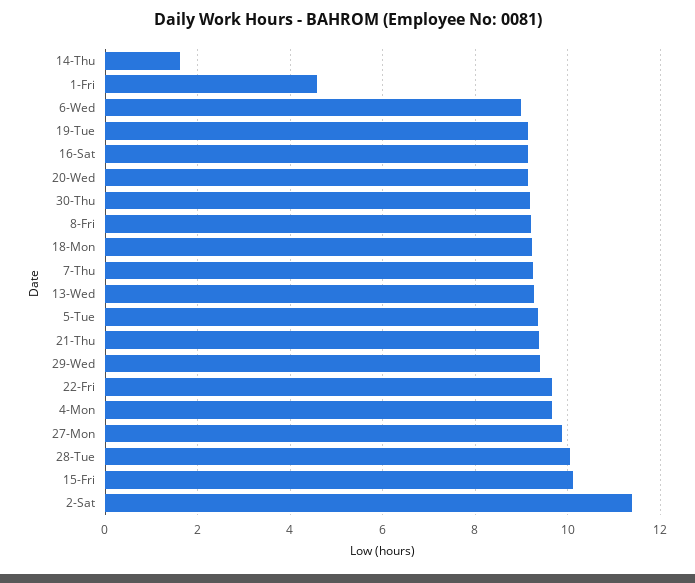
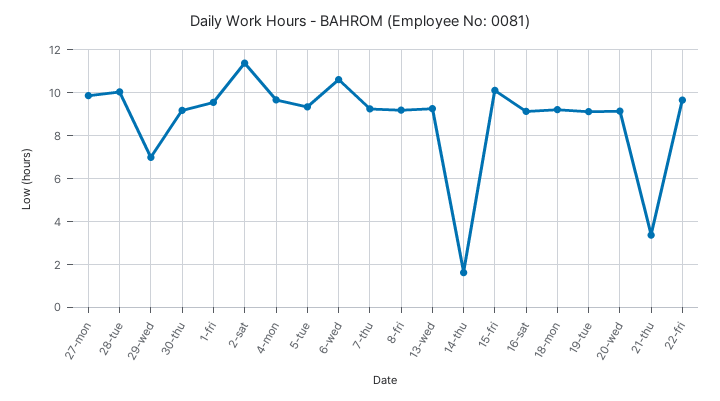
  {
    "14-Thu": 1.6,
-   "1-Fri": 4.6,
+   "1-Fri": 9.5,
-   "6-Wed": 9,
+   "6-Wed": 10.5,
    "19-Tue": 9.2,
    "16-Sat": 9.2,
    "20-Wed": 9.2,
    "30-Thu": 9.2,
    "8-Fri": 9.2,
    "18-Mon": 9.2,
    "7-Thu": 9.2,
    "13-Wed": 9.2,
    "5-Tue": 9.4,
-   "21-Thu": 9.4,
+   "21-Thu": 3.5,
-   "29-Wed": 9.4,
+   "29-Wed": 7,
    "22-Fri": 9.6,
    "4-Mon": 9.6,
    "27-Mon": 9.8,
    "28-Tue": 10,
    "15-Fri": 10.2,
    "2-Sat": 11.4
  }

